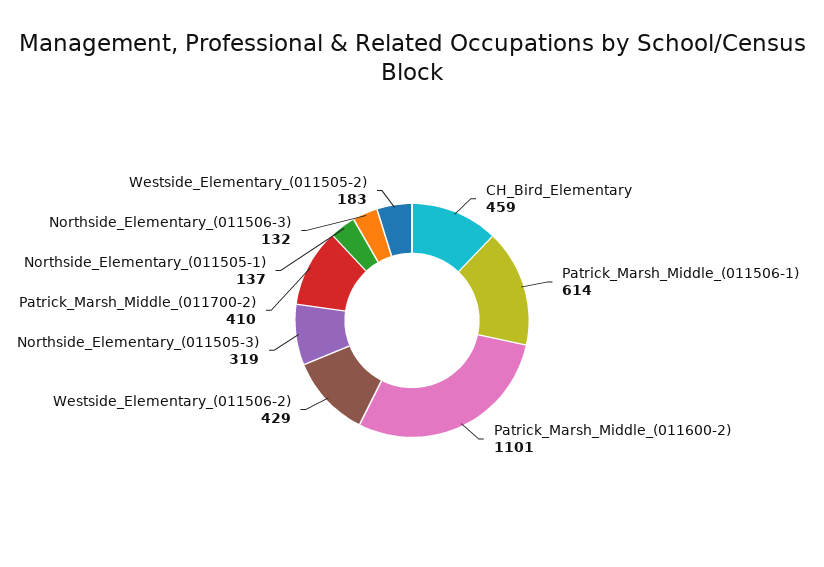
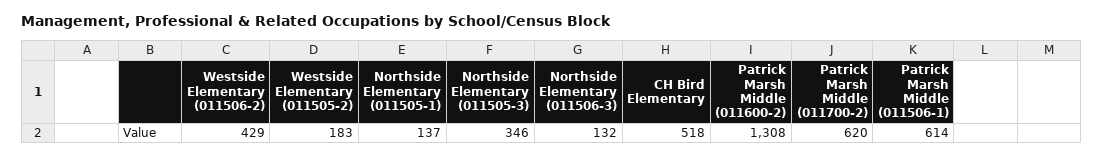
  {
-   "CH_Bird_Elementary": 459,
+   "CH_Bird_Elementary": 518,
    "Patrick_Marsh_Middle_(011506-1)": 614,
-   "Patrick_Marsh_Middle_(011600-2)": 1101,
+   "Patrick_Marsh_Middle_(011600-2)": 1308,
    "Westside_Elementary_(011506-2)": 429,
-   "Northside_Elementary_(011505-3)": 319,
+   "Northside_Elementary_(011505-3)": 346,
-   "Patrick_Marsh_Middle_(011700-2)": 410,
+   "Patrick_Marsh_Middle_(011700-2)": 620,
    "Northside_Elementary_(011505-1)": 137,
    "Northside_Elementary_(011506-3)": 132,
    "Westside_Elementary_(011505-2)": 183
  }

